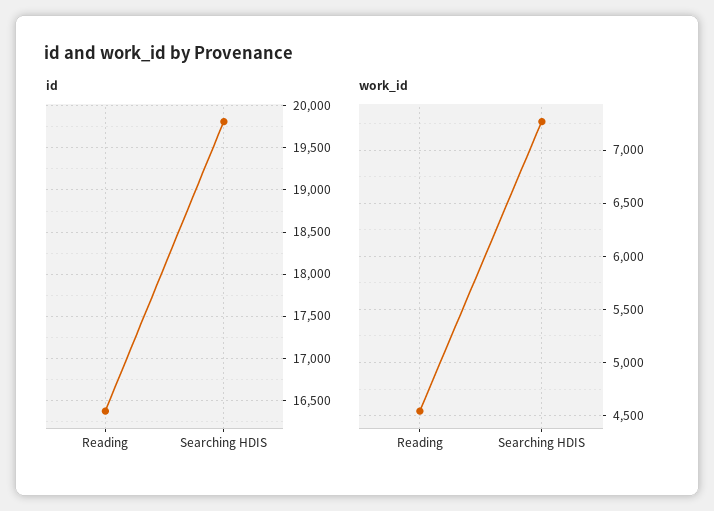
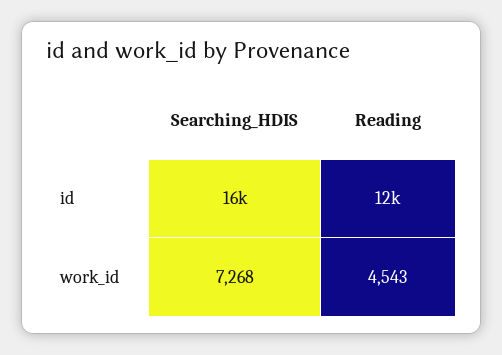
  {
    "id": {
-     "Reading": 16400,
+     "Reading": 12000,
-     "Searching HDIS": 19800
+     "Searching HDIS": 16000
    },
    "work_id": {
      "Reading": 4543,
      "Searching HDIS": 7268
    }
  }

